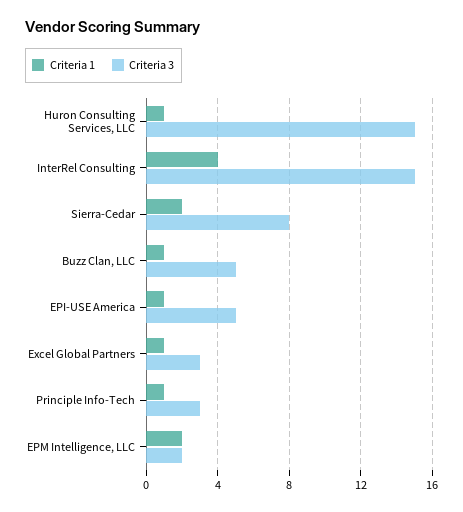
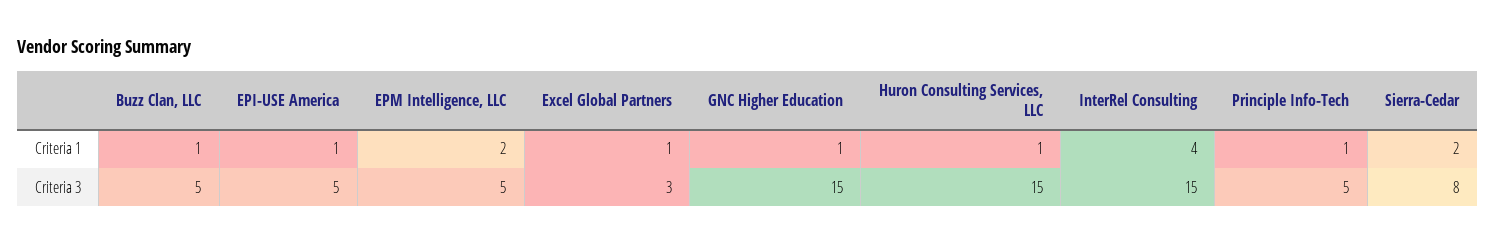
  {
    "Criteria 1": {
      "Huron Consulting Services, LLC": 1,
      "InterRel Consulting": 4,
      "Sierra-Cedar": 2,
      "Buzz Clan, LLC": 1,
      "EPI-USE America": 1,
      "Excel Global Partners": 1,
      "Principle Info-Tech": 1,
-     "EPM Intelligence, LLC": 2
+     "EPM Intelligence, LLC": 2,
+     "GNC Higher Education": 1
    },
    "Criteria 3": {
      "Huron Consulting Services, LLC": 15,
      "InterRel Consulting": 15,
      "Sierra-Cedar": 8,
      "Buzz Clan, LLC": 5,
      "EPI-USE America": 5,
      "Excel Global Partners": 3,
-     "Principle Info-Tech": 3,
+     "Principle Info-Tech": 5,
-     "EPM Intelligence, LLC": 2
+     "EPM Intelligence, LLC": 5,
+     "GNC Higher Education": 15
    }
  }

